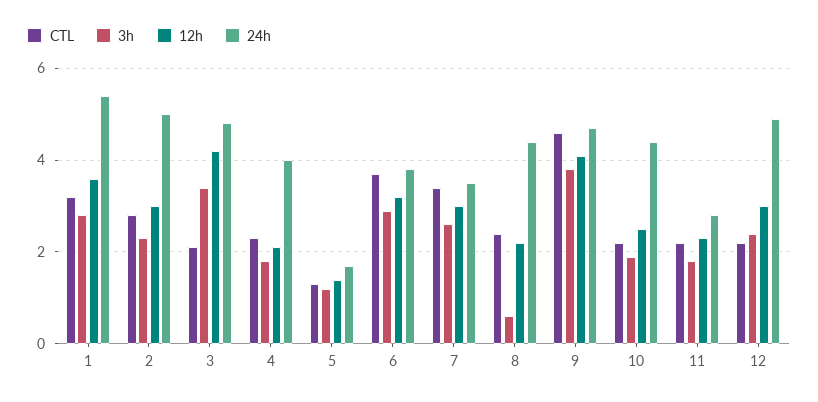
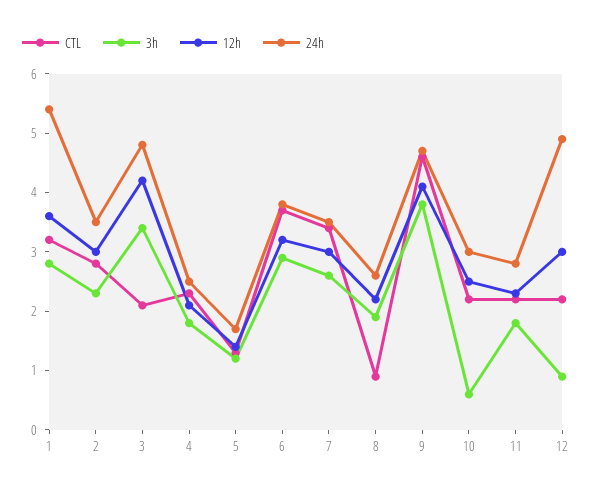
  {
    "CTL": {
      "1": 3,
      "2": 3,
      "3": 2,
      "4": 2.5,
      "5": 1.5,
      "6": 3.5,
      "7": 3.5,
-     "8": 2.5,
+     "8": 1,
      "9": 4.5,
      "10": 2,
      "11": 2,
      "12": 2
    },
    "3h": {
      "1": 3,
      "2": 2.5,
      "3": 3.5,
      "4": 2,
      "5": 1,
      "6": 3,
      "7": 2.5,
-     "8": 0.5,
+     "8": 2,
      "9": 4,
-     "10": 2,
+     "10": 0.5,
      "11": 2,
-     "12": 2.5
+     "12": 1
    },
    "12h": {
      "1": 3.5,
      "2": 3,
      "3": 4,
      "4": 2,
      "5": 1.5,
      "6": 3,
      "7": 3,
      "8": 2,
      "9": 4,
      "10": 2.5,
      "11": 2.5,
      "12": 3
    },
    "24h": {
      "1": 5.5,
-     "2": 5,
+     "2": 3.5,
      "3": 5,
-     "4": 4,
+     "4": 2.5,
      "5": 1.5,
      "6": 4,
      "7": 3.5,
-     "8": 4.5,
+     "8": 2.5,
      "9": 4.5,
-     "10": 4.5,
+     "10": 3,
      "11": 3,
      "12": 5
    }
  }

